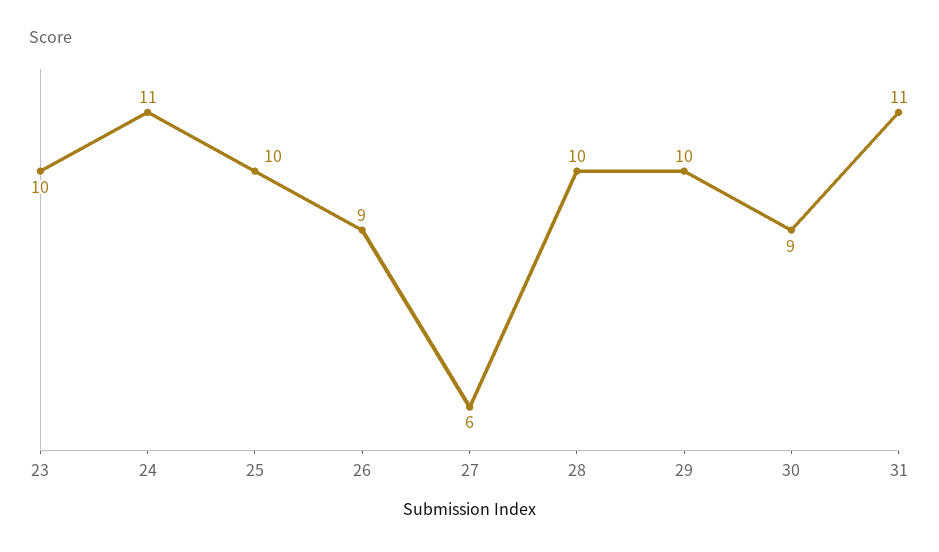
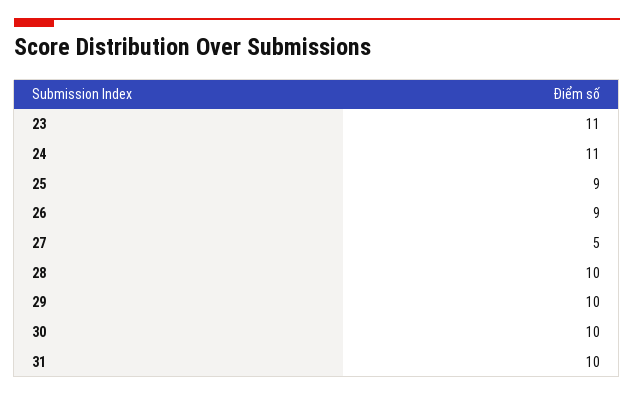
  {
-   "23": 10,
+   "23": 11,
    "24": 11,
-   "25": 10,
+   "25": 9,
    "26": 9,
-   "27": 6,
+   "27": 5,
    "28": 10,
    "29": 10,
-   "30": 9,
+   "30": 10,
-   "31": 11
+   "31": 10
  }

